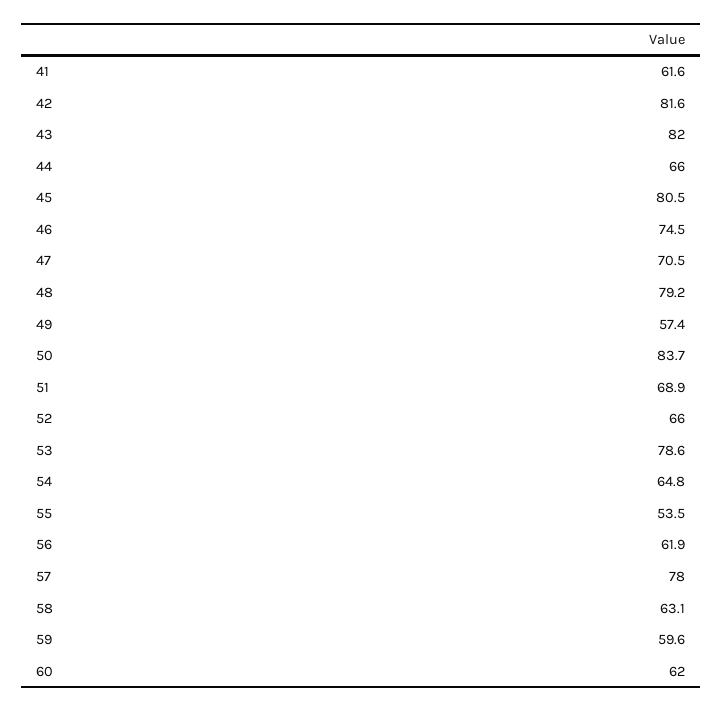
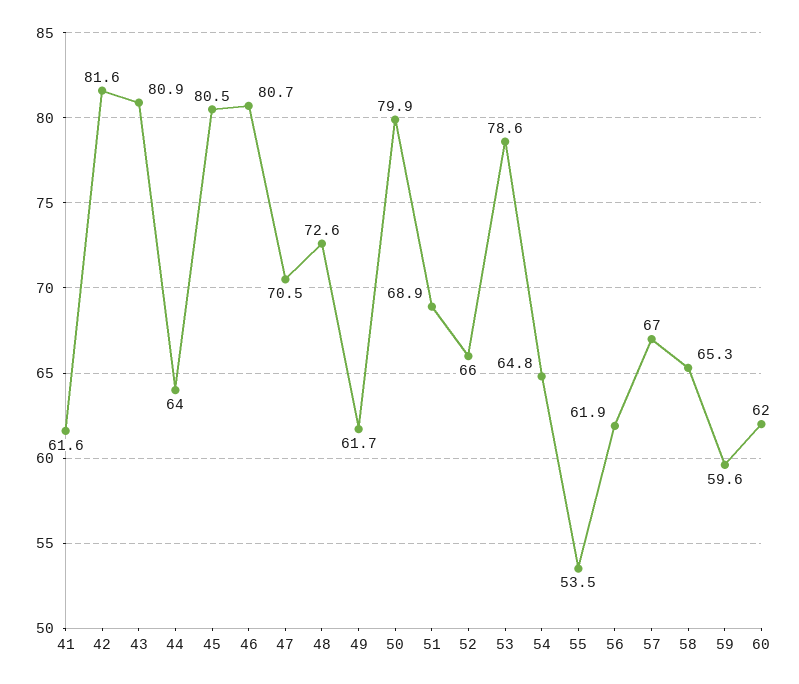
  {
    "41": 61.6,
    "42": 81.6,
-   "43": 82,
+   "43": 80.9,
-   "44": 66,
+   "44": 64,
    "45": 80.5,
-   "46": 74.5,
+   "46": 80.7,
    "47": 70.5,
-   "48": 79.2,
+   "48": 72.6,
-   "49": 57.4,
+   "49": 61.7,
-   "50": 83.7,
+   "50": 79.9,
    "51": 68.9,
    "52": 66,
    "53": 78.6,
    "54": 64.8,
    "55": 53.5,
    "56": 61.9,
-   "57": 78,
+   "57": 67,
-   "58": 63.1,
+   "58": 65.3,
    "59": 59.6,
    "60": 62
  }

